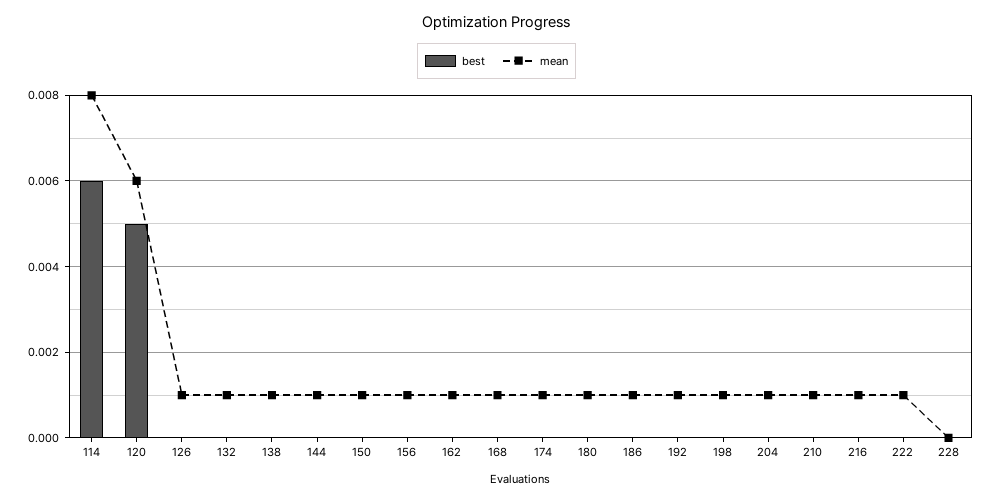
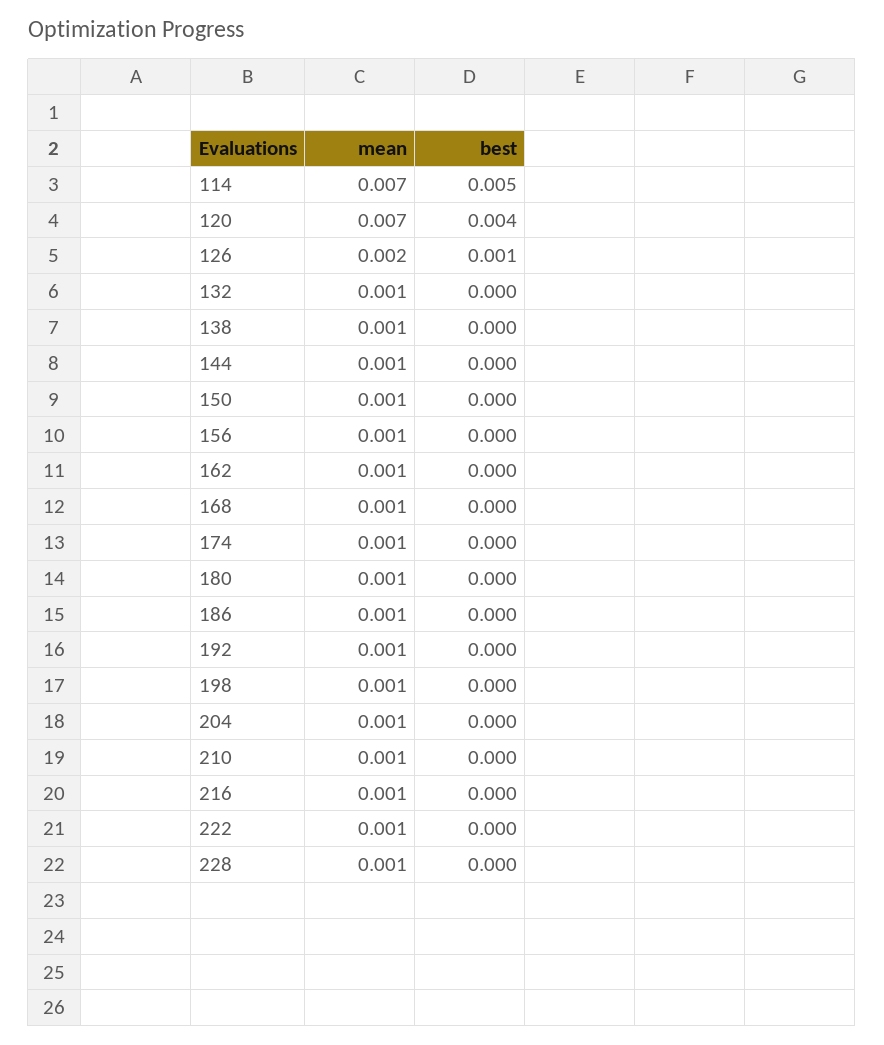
  {
    "best": {
-     "114": 0.006,
+     "114": 0.005,
-     "120": 0.005,
+     "120": 0.004,
-     "126": 0,
+     "126": 0.001,
      "132": 0,
      "138": 0,
      "144": 0,
      "150": 0,
      "156": 0,
      "162": 0,
      "168": 0,
      "174": 0,
      "180": 0,
      "186": 0,
      "192": 0,
      "198": 0,
      "204": 0,
      "210": 0,
      "216": 0,
      "222": 0,
      "228": 0
    },
    "mean": {
-     "114": 0.008,
+     "114": 0.007,
-     "120": 0.006,
+     "120": 0.007,
-     "126": 0.001,
+     "126": 0.002,
      "132": 0.001,
      "138": 0.001,
      "144": 0.001,
      "150": 0.001,
      "156": 0.001,
      "162": 0.001,
      "168": 0.001,
      "174": 0.001,
      "180": 0.001,
      "186": 0.001,
      "192": 0.001,
      "198": 0.001,
      "204": 0.001,
      "210": 0.001,
      "216": 0.001,
      "222": 0.001,
-     "228": 0
+     "228": 0.001
    }
  }

